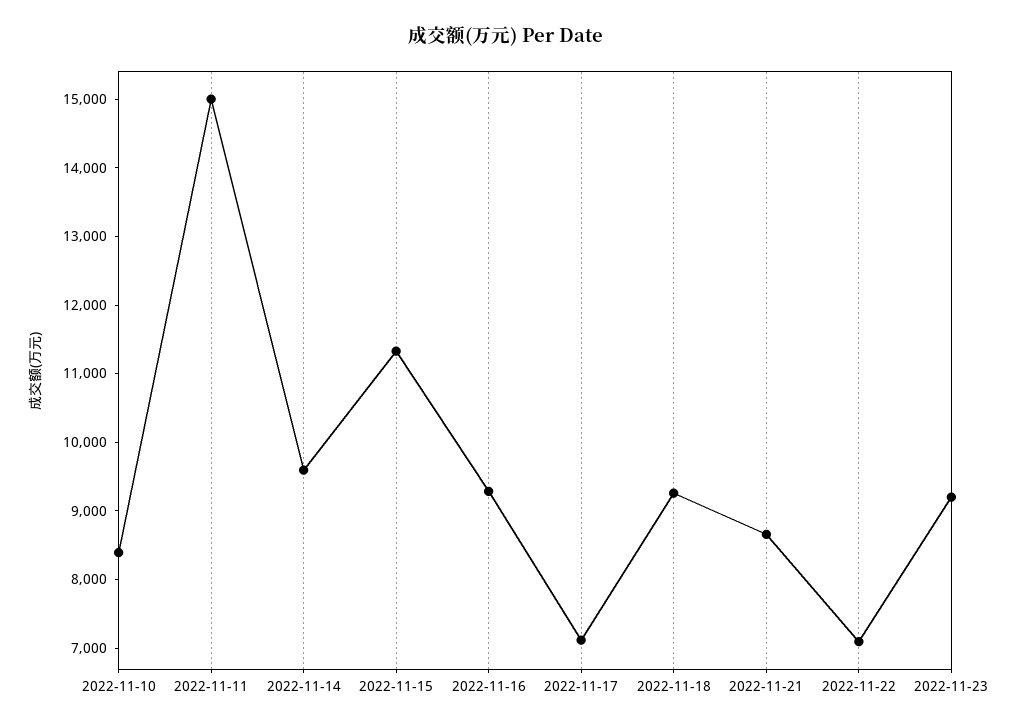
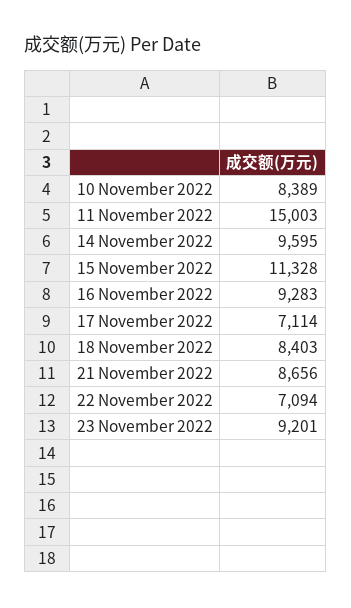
  {
    "2022-11-10": 8389,
    "2022-11-11": 15003,
    "2022-11-14": 9595,
    "2022-11-15": 11328,
    "2022-11-16": 9283,
    "2022-11-17": 7114,
-   "2022-11-18": 9200,
+   "2022-11-18": 8403,
    "2022-11-21": 8656,
    "2022-11-22": 7094,
    "2022-11-23": 9201
  }

